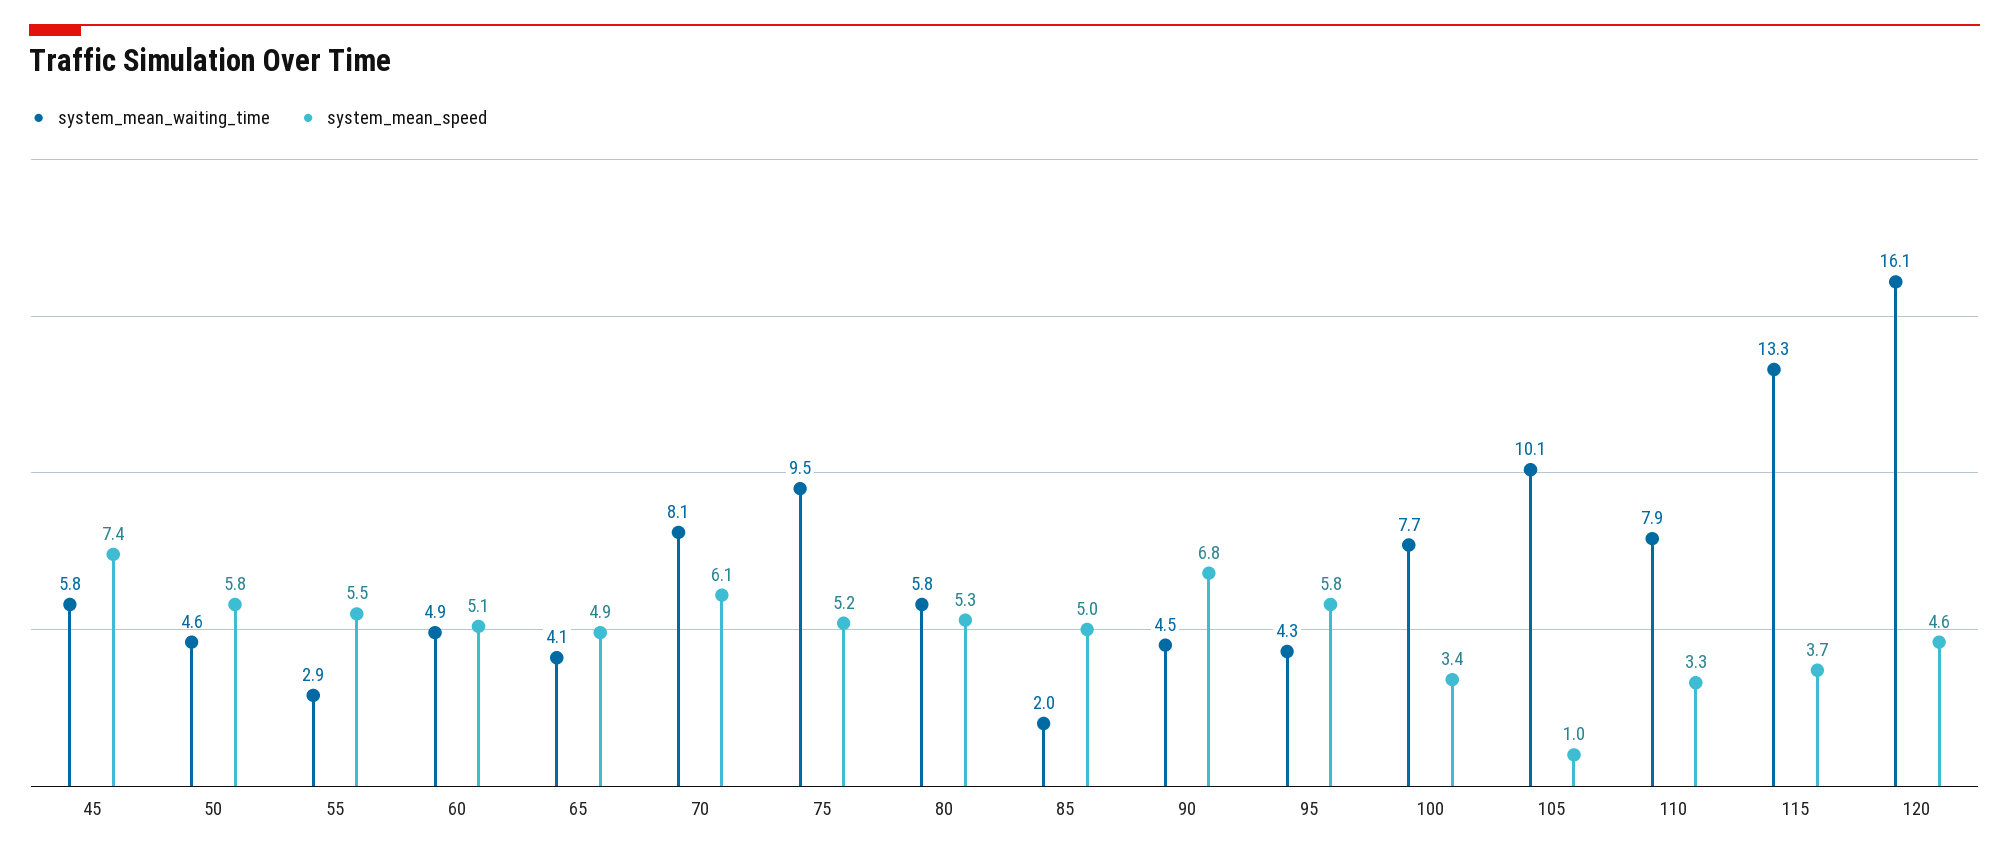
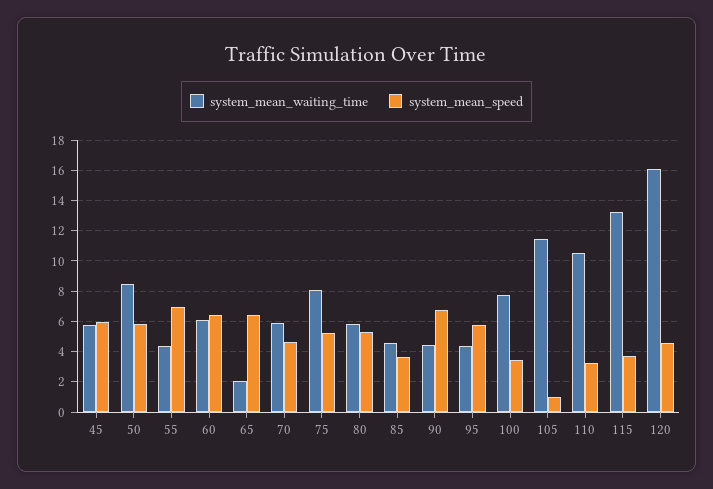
  {
    "system_mean_waiting_time": {
      "45": 5.8,
-     "50": 4.6,
+     "50": 8.5,
-     "55": 2.9,
+     "55": 4.5,
-     "60": 4.9,
+     "60": 6,
-     "65": 4.1,
+     "65": 2,
-     "70": 8.1,
+     "70": 6,
-     "75": 9.5,
+     "75": 8,
      "80": 5.8,
-     "85": 2,
+     "85": 4.5,
      "90": 4.5,
      "95": 4.3,
      "100": 7.7,
-     "105": 10.1,
+     "105": 11.5,
-     "110": 7.9,
+     "110": 10.5,
      "115": 13.3,
      "120": 16.1
    },
    "system_mean_speed": {
-     "45": 7.4,
+     "45": 6,
      "50": 5.8,
-     "55": 5.5,
+     "55": 7,
-     "60": 5.1,
+     "60": 6.5,
-     "65": 4.9,
+     "65": 6.5,
-     "70": 6.1,
+     "70": 4.5,
      "75": 5.2,
      "80": 5.3,
-     "85": 5,
+     "85": 3.5,
      "90": 6.8,
      "95": 5.8,
      "100": 3.4,
      "105": 1,
      "110": 3.3,
      "115": 3.7,
      "120": 4.6
    }
  }

